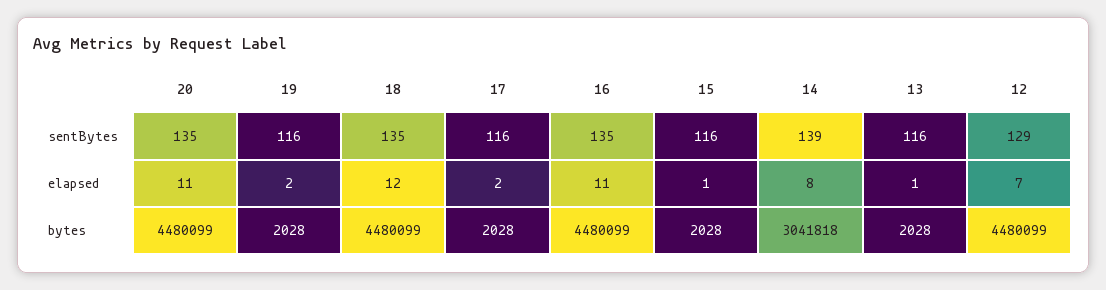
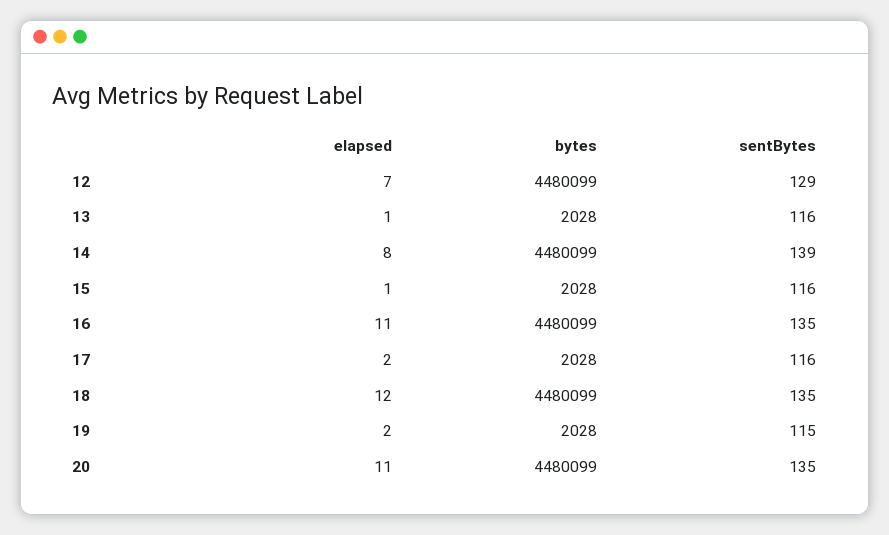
  {
    "20": {
      "sentBytes": 135,
      "elapsed": 11,
      "bytes": 4480099
    },
    "19": {
-     "sentBytes": 116,
+     "sentBytes": 115,
      "elapsed": 2,
      "bytes": 2028
    },
    "18": {
      "sentBytes": 135,
      "elapsed": 12,
      "bytes": 4480099
    },
    "17": {
      "sentBytes": 116,
      "elapsed": 2,
      "bytes": 2028
    },
    "16": {
      "sentBytes": 135,
      "elapsed": 11,
      "bytes": 4480099
    },
    "15": {
      "sentBytes": 116,
      "elapsed": 1,
      "bytes": 2028
    },
    "14": {
      "sentBytes": 139,
      "elapsed": 8,
-     "bytes": 3041818
+     "bytes": 4480099
    },
    "13": {
      "sentBytes": 116,
      "elapsed": 1,
      "bytes": 2028
    },
    "12": {
      "sentBytes": 129,
      "elapsed": 7,
      "bytes": 4480099
    }
  }

